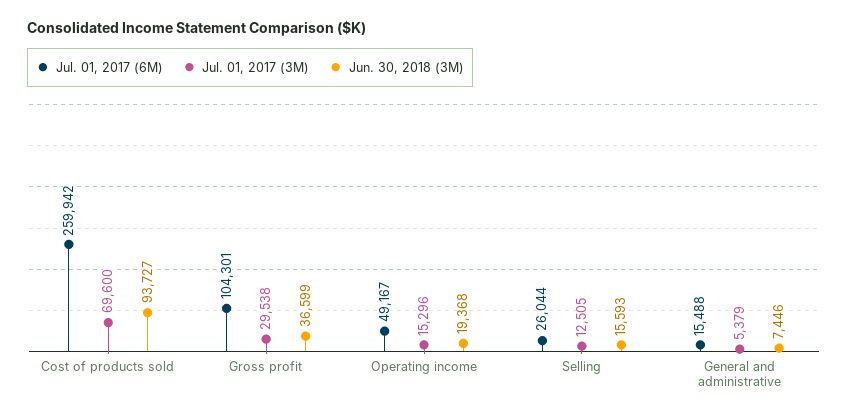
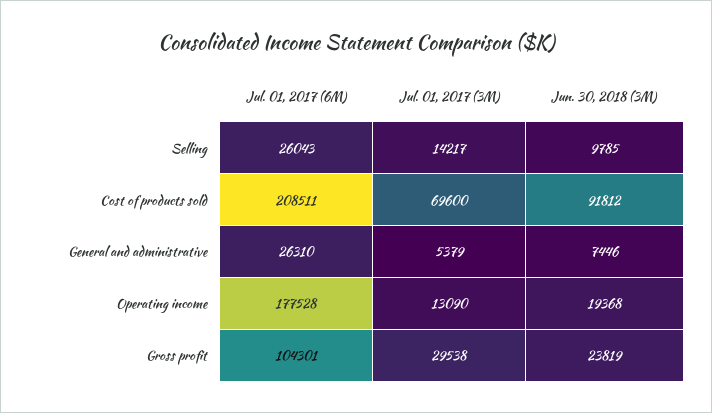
  {
    "Jul. 01, 2017 (6M)": {
-     "Cost of products sold": 259942,
+     "Cost of products sold": 208511,
      "Gross profit": 104301,
-     "Operating income": 49167,
+     "Operating income": 177528,
-     "Selling": 26044,
+     "Selling": 26043,
-     "General and administrative": 15488
+     "General and administrative": 26310
    },
    "Jul. 01, 2017 (3M)": {
      "Cost of products sold": 69600,
      "Gross profit": 29538,
-     "Operating income": 15296,
+     "Operating income": 13090,
-     "Selling": 12505,
+     "Selling": 14217,
      "General and administrative": 5379
    },
    "Jun. 30, 2018 (3M)": {
-     "Cost of products sold": 93727,
+     "Cost of products sold": 91812,
-     "Gross profit": 36599,
+     "Gross profit": 23819,
      "Operating income": 19368,
-     "Selling": 15593,
+     "Selling": 9785,
      "General and administrative": 7446
    }
  }

